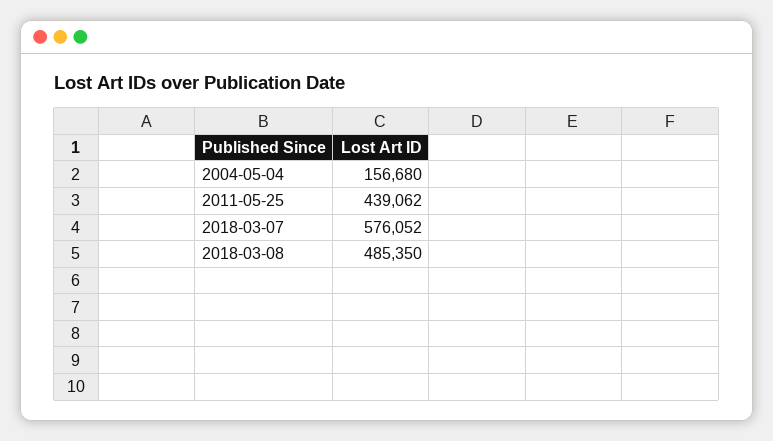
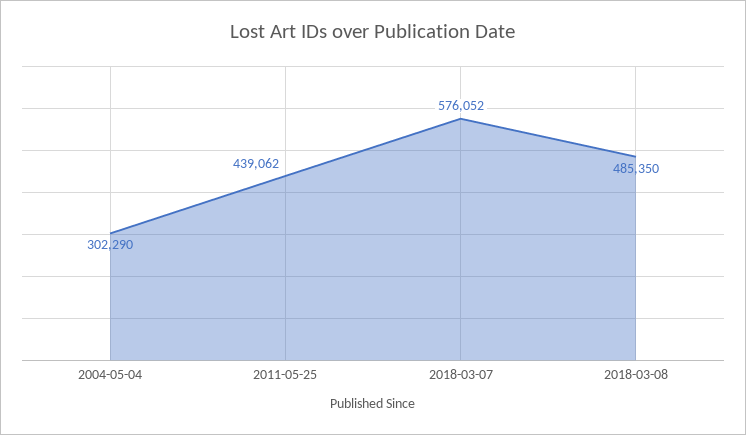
  {
-   "2004-05-04": 156680,
+   "2004-05-04": 302290,
    "2011-05-25": 439062,
    "2018-03-07": 576052,
    "2018-03-08": 485350
  }

